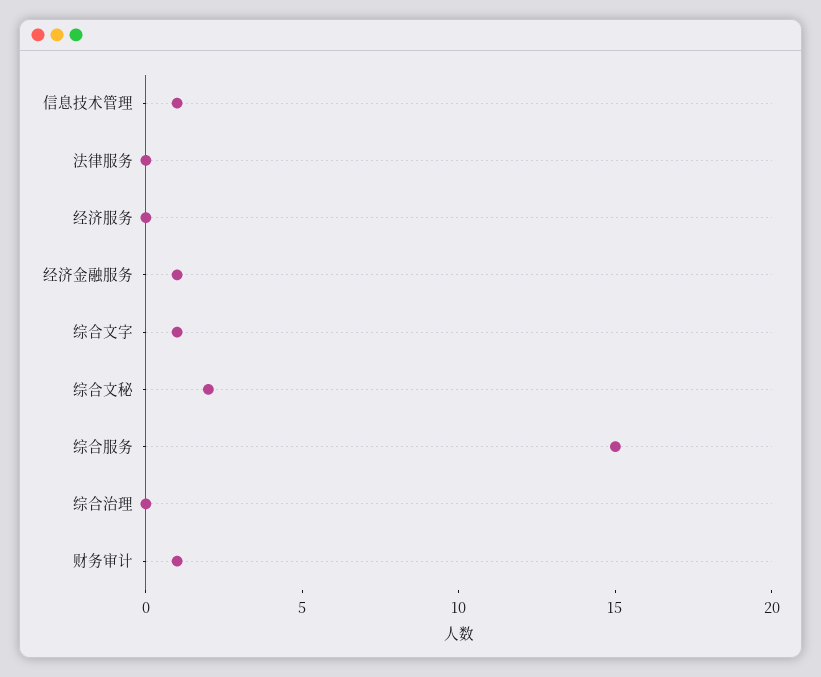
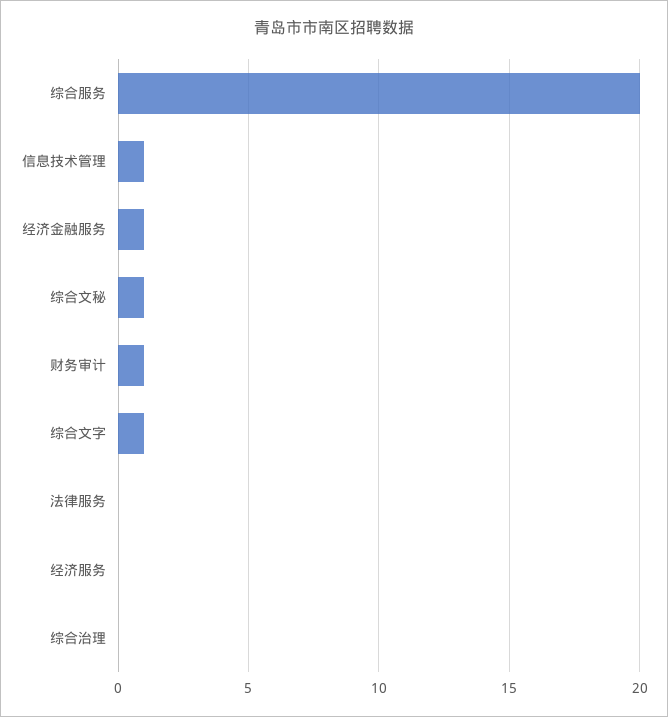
  {
    "信息技术管理": 1,
    "法律服务": 0,
    "经济服务": 0,
    "经济金融服务": 1,
    "综合文字": 1,
-   "综合文秘": 2,
+   "综合文秘": 1,
-   "综合服务": 15,
+   "综合服务": 20,
    "综合治理": 0,
    "财务审计": 1
  }

